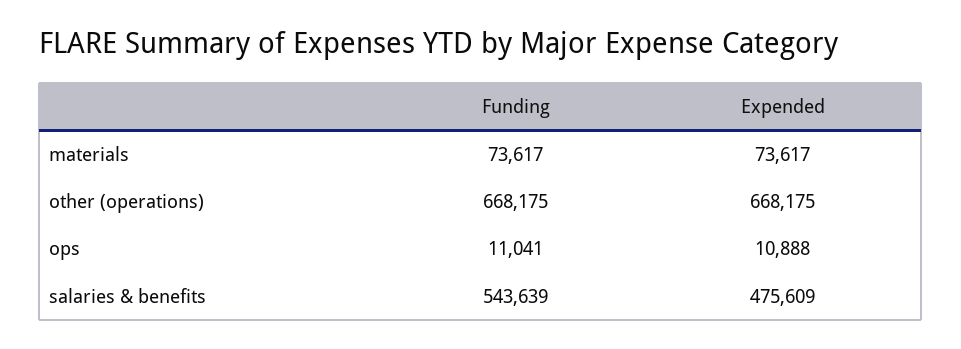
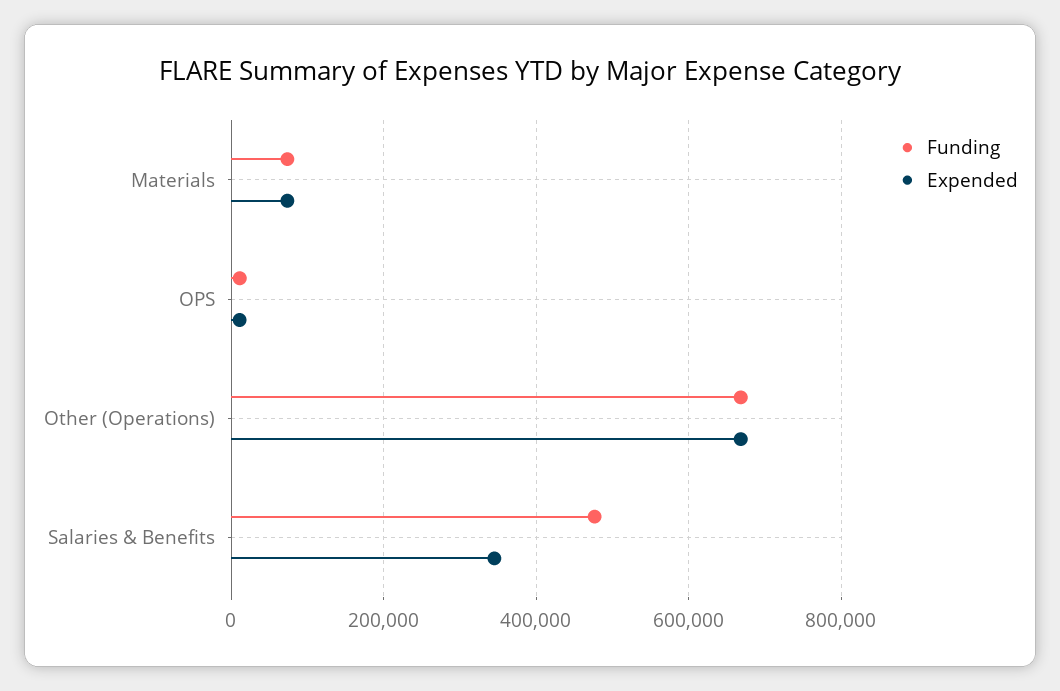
  {
    "Funding": {
      "materials": 73617,
      "other (operations)": 668175,
      "ops": 11041,
-     "salaries & benefits": 543639
+     "salaries & benefits": 480000
    },
    "Expended": {
      "materials": 73617,
      "other (operations)": 668175,
      "ops": 10888,
-     "salaries & benefits": 475609
+     "salaries & benefits": 340000
    }
  }

